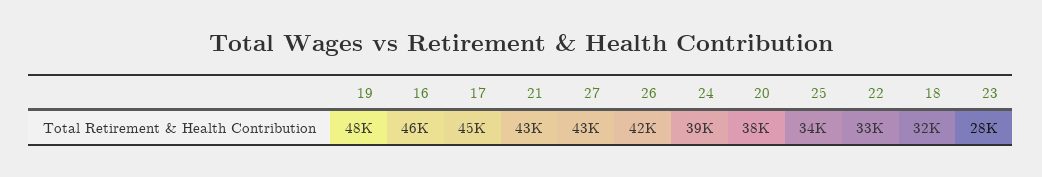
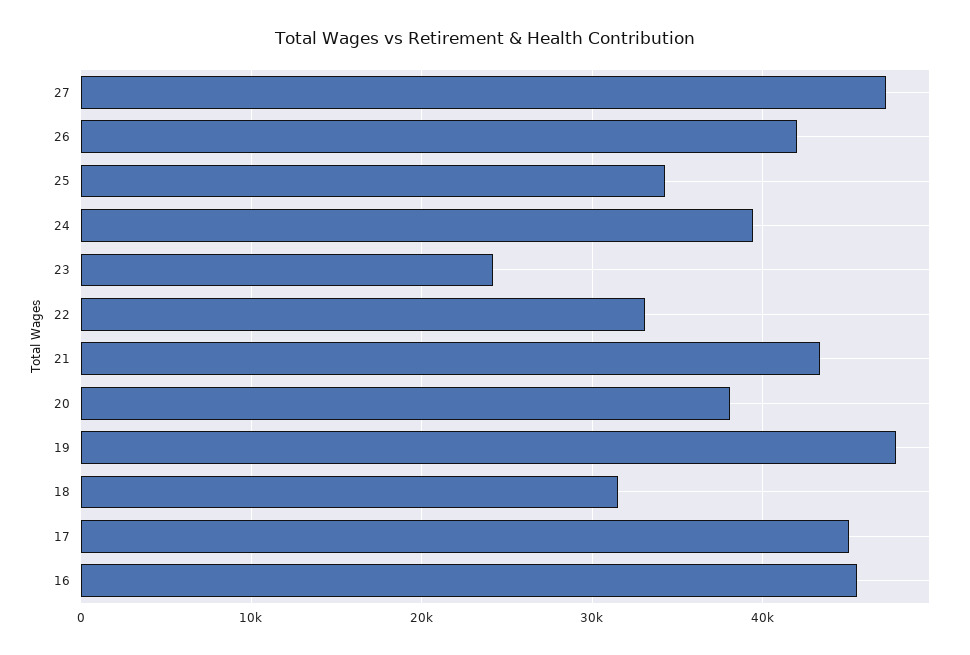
  {
    "19": 48000,
    "16": 46000,
    "17": 45000,
    "21": 43000,
-   "27": 43000,
+   "27": 47000,
    "26": 42000,
    "24": 39000,
    "20": 38000,
    "25": 34000,
    "22": 33000,
    "18": 32000,
-   "23": 28000
+   "23": 24000
  }

